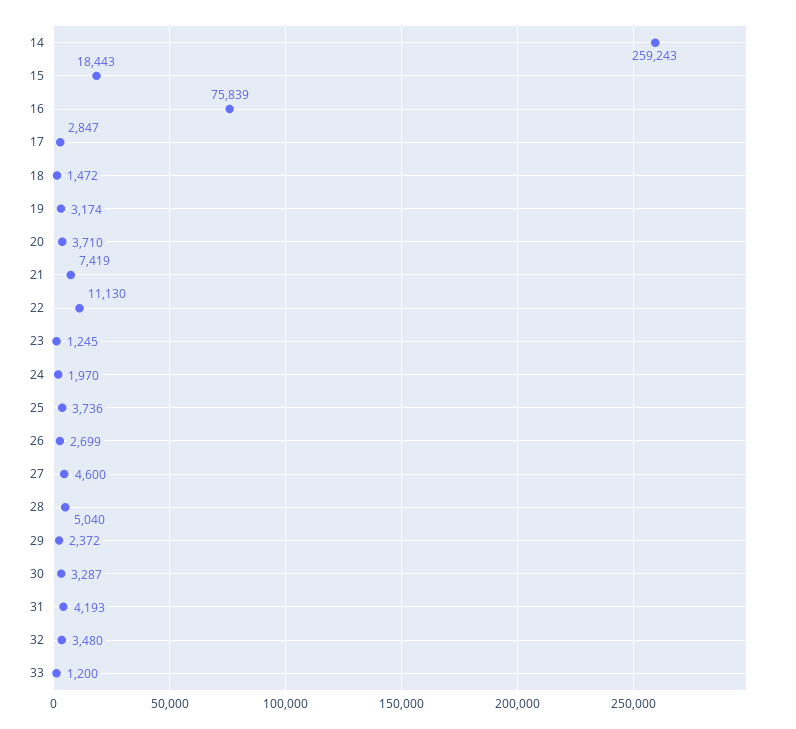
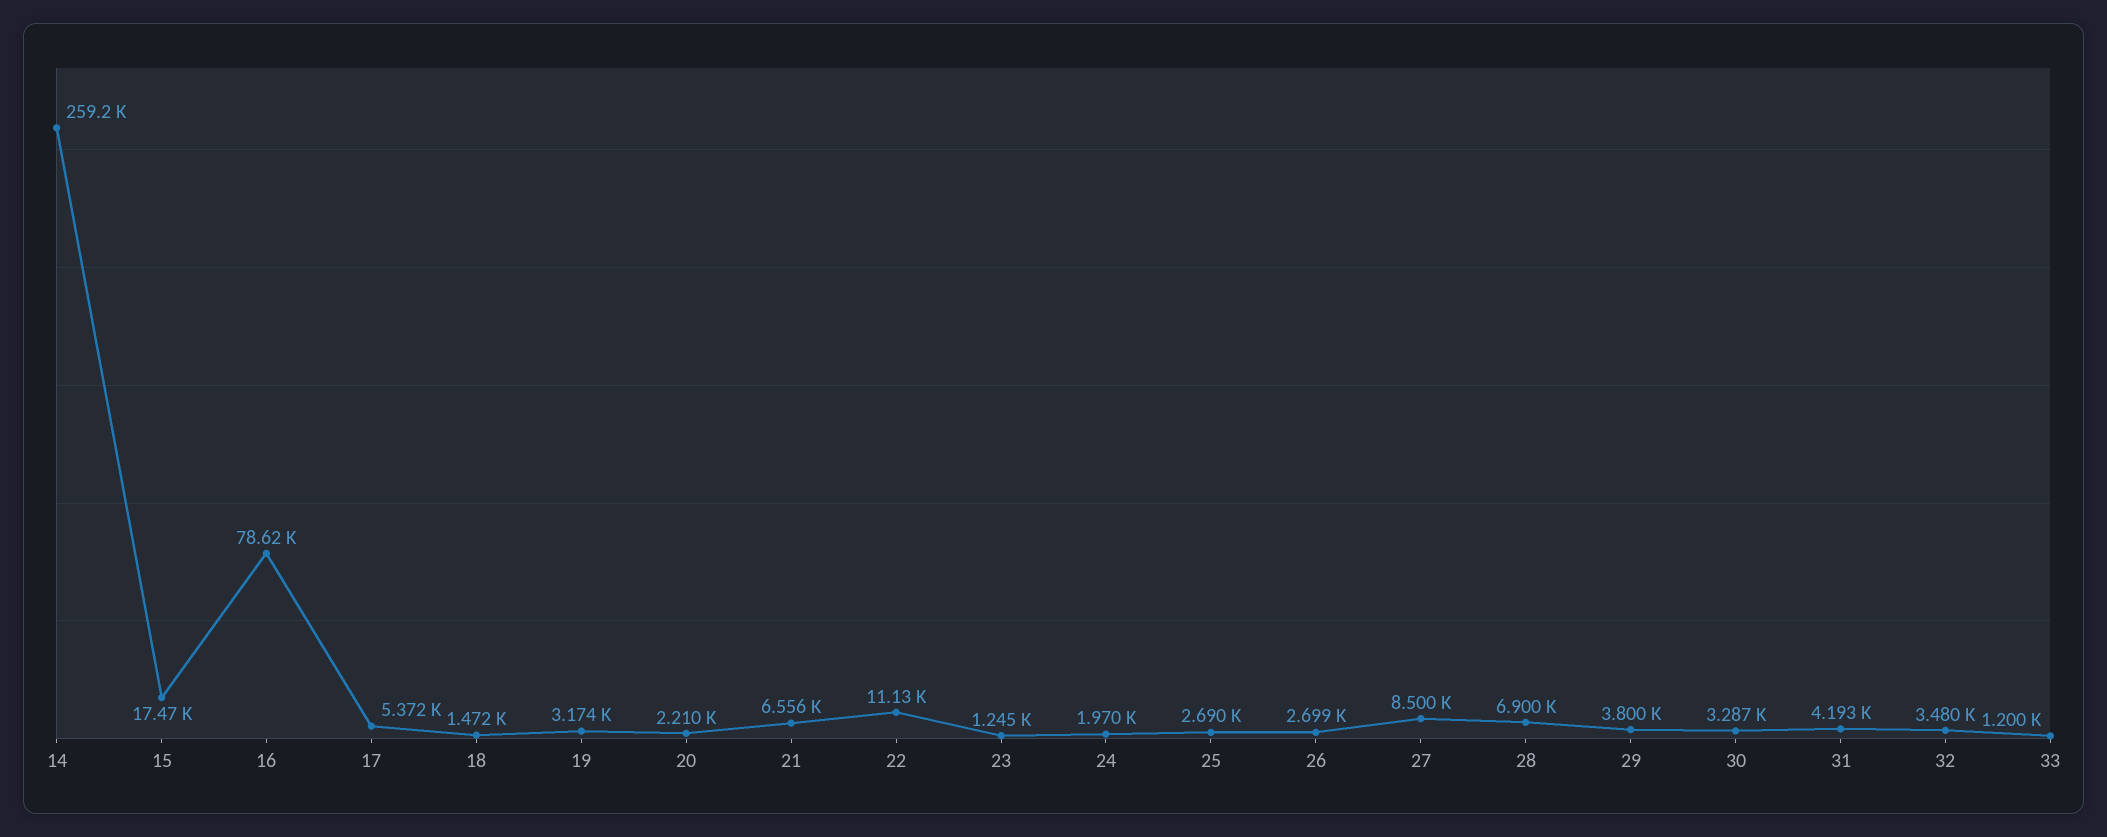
  {
    "14": 259243,
-   "15": 18443,
+   "15": 17470,
-   "16": 75839,
+   "16": 78620,
-   "17": 2847,
+   "17": 5372,
    "18": 1472,
    "19": 3174,
-   "20": 3710,
+   "20": 2210,
-   "21": 7419,
+   "21": 6556,
    "22": 11130,
    "23": 1245,
    "24": 1970,
-   "25": 3736,
+   "25": 2690,
    "26": 2699,
-   "27": 4600,
+   "27": 8500,
-   "28": 5040,
+   "28": 6900,
-   "29": 2372,
+   "29": 3800,
    "30": 3287,
    "31": 4193,
    "32": 3480,
    "33": 1200
  }

